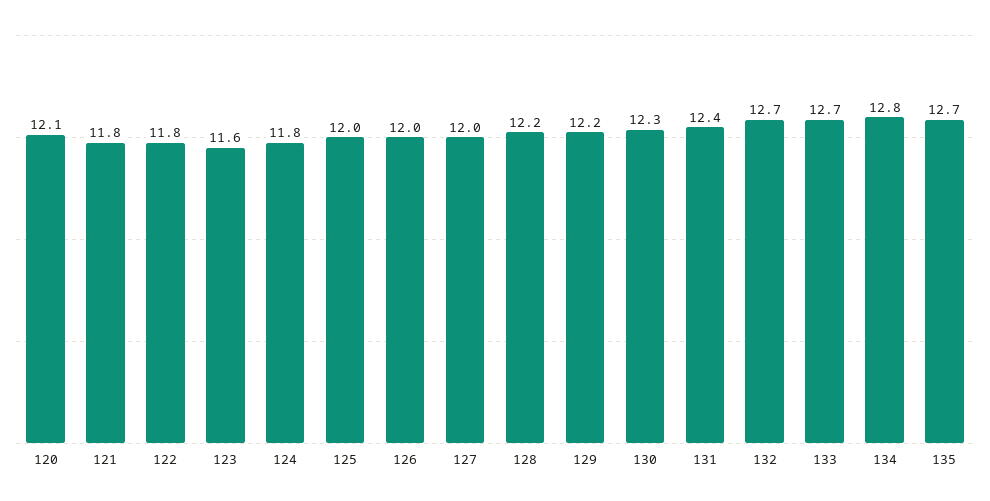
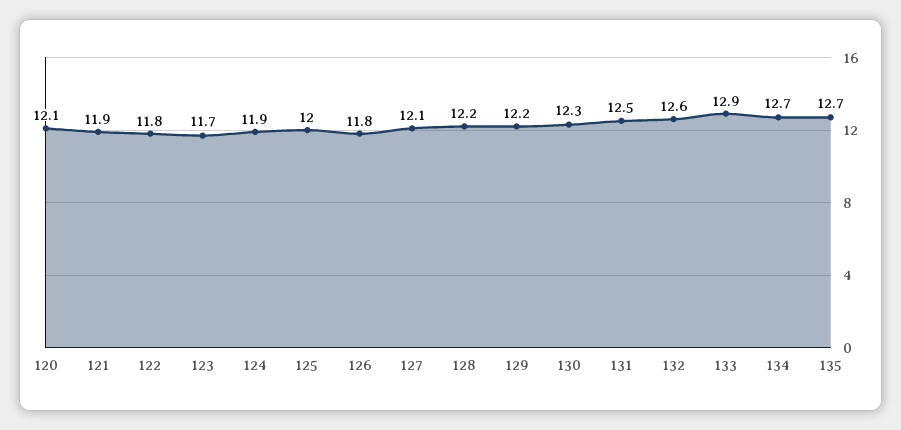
  {
    "120": 12.1,
-   "121": 11.8,
+   "121": 11.9,
    "122": 11.8,
-   "123": 11.6,
+   "123": 11.7,
-   "124": 11.8,
+   "124": 11.9,
    "125": 12,
-   "126": 12,
+   "126": 11.8,
-   "127": 12,
+   "127": 12.1,
    "128": 12.2,
    "129": 12.2,
    "130": 12.3,
-   "131": 12.4,
+   "131": 12.5,
-   "132": 12.7,
+   "132": 12.6,
-   "133": 12.7,
+   "133": 12.9,
-   "134": 12.8,
+   "134": 12.7,
    "135": 12.7
  }

